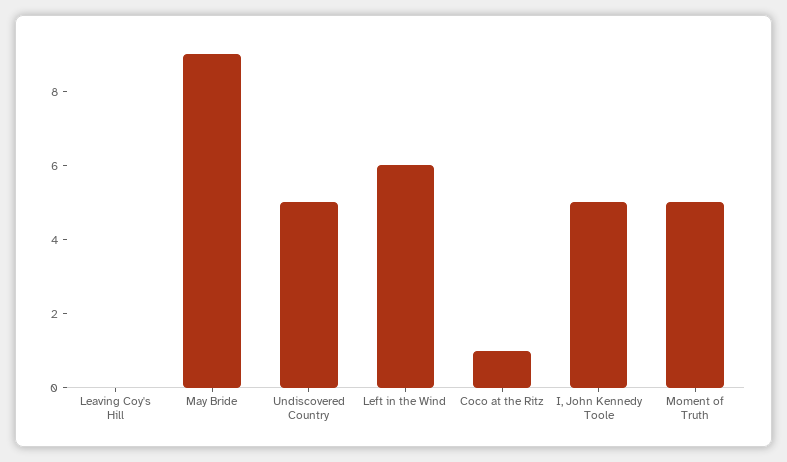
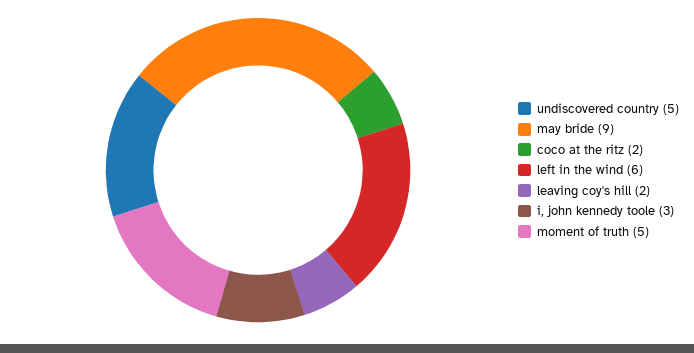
  {
-   "Leaving Coy's Hill": 0,
+   "Leaving Coy's Hill": 2,
    "May Bride": 9,
    "Undiscovered Country": 5,
    "Left in the Wind": 6,
-   "Coco at the Ritz": 1,
+   "Coco at the Ritz": 2,
-   "I, John Kennedy Toole": 5,
+   "I, John Kennedy Toole": 3,
    "Moment of Truth": 5
  }

